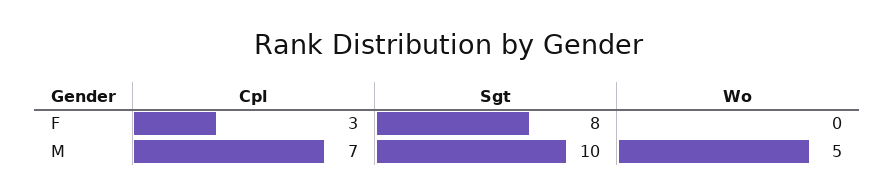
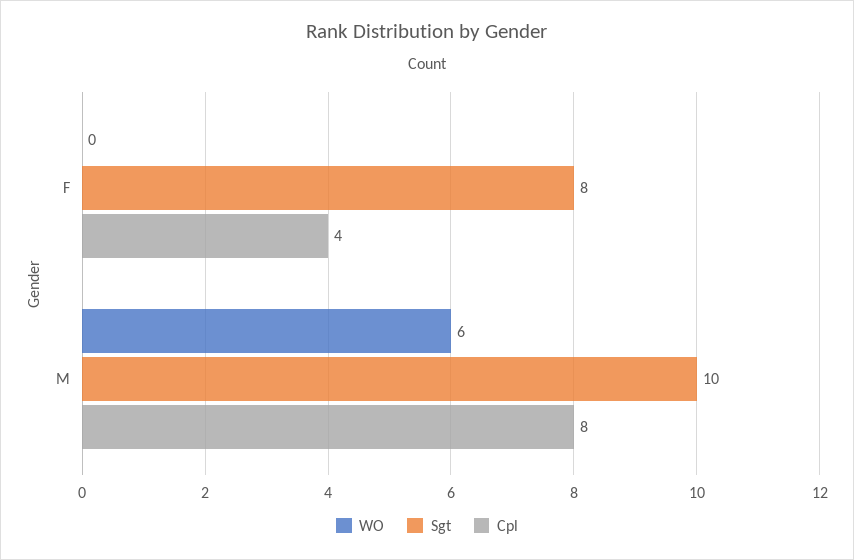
  {
    "Cpl": {
-     "F": 3,
+     "F": 4,
-     "M": 7
+     "M": 8
    },
    "Sgt": {
      "F": 8,
      "M": 10
    },
    "Wo": {
      "F": 0,
-     "M": 5
+     "M": 6
    }
  }

